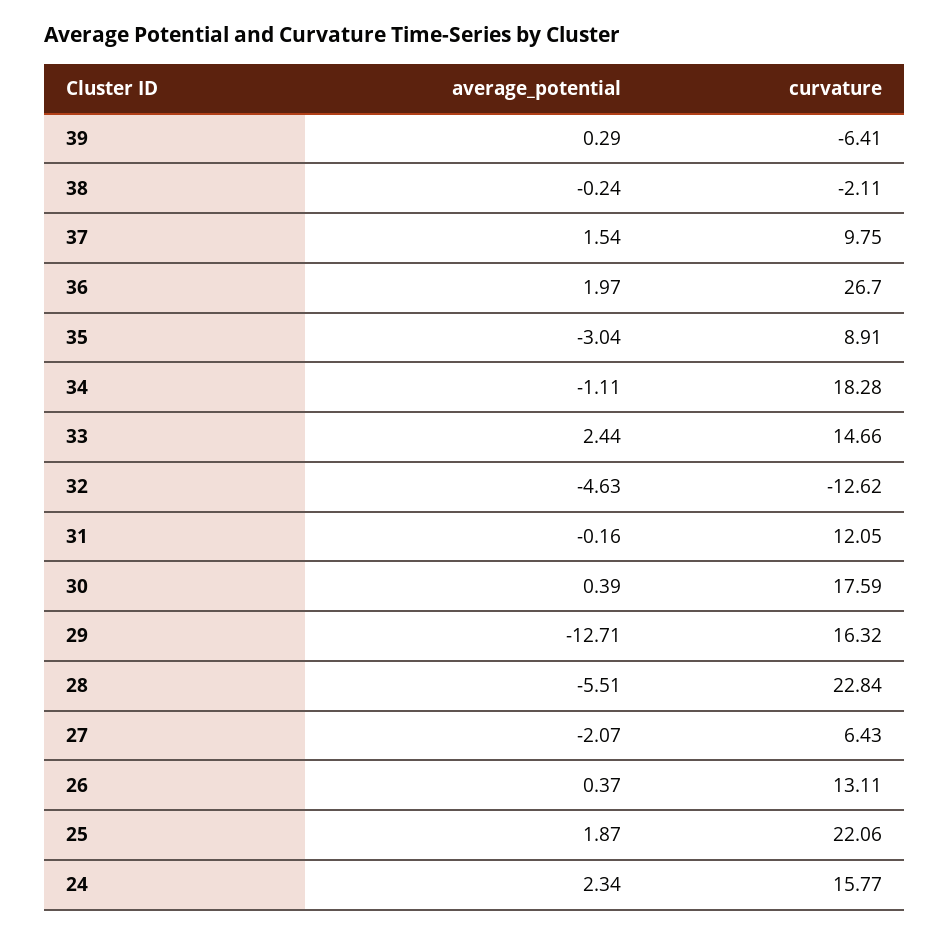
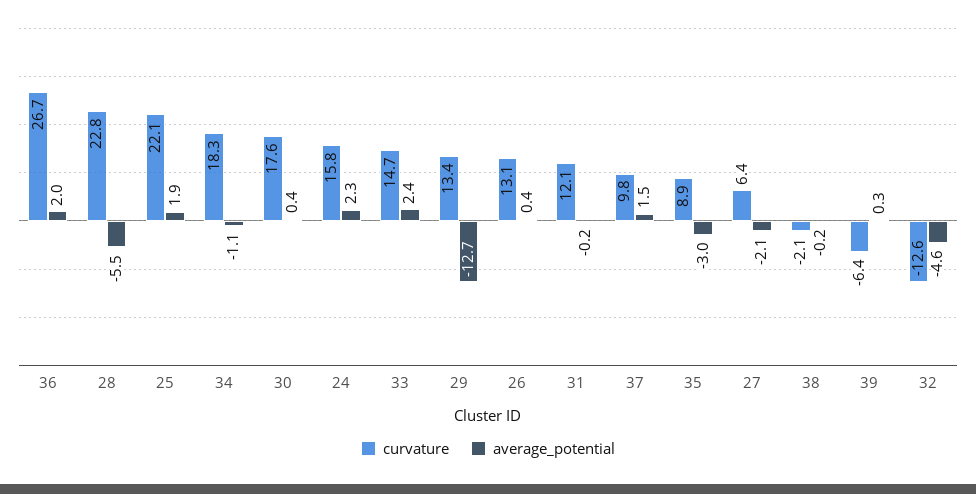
  {
    "average_potential": {
      "39": 0.29,
      "38": -0.24,
      "37": 1.54,
      "36": 1.97,
      "35": -3.04,
      "34": -1.11,
      "33": 2.44,
      "32": -4.63,
      "31": -0.16,
      "30": 0.39,
      "29": -12.71,
      "28": -5.51,
      "27": -2.07,
      "26": 0.37,
      "25": 1.87,
      "24": 2.34
    },
    "curvature": {
      "39": -6.41,
      "38": -2.11,
      "37": 9.75,
      "36": 26.7,
      "35": 8.91,
      "34": 18.28,
      "33": 14.66,
      "32": -12.62,
      "31": 12.05,
      "30": 17.59,
-     "29": 16.32,
+     "29": 13.4,
      "28": 22.84,
      "27": 6.43,
      "26": 13.11,
      "25": 22.06,
      "24": 15.77
    }
  }

